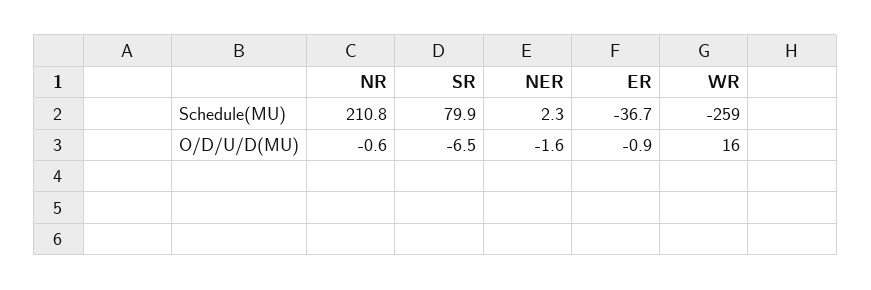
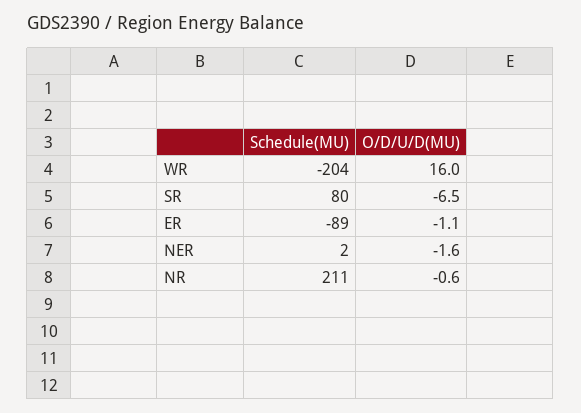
  {
    "NR": {
      "Schedule(MU)": 210.8,
      "O/D/U/D(MU)": -0.6
    },
    "SR": {
      "Schedule(MU)": 79.9,
      "O/D/U/D(MU)": -6.5
    },
    "NER": {
      "Schedule(MU)": 2.3,
      "O/D/U/D(MU)": -1.6
    },
    "ER": {
-     "Schedule(MU)": -36.7,
+     "Schedule(MU)": -89,
-     "O/D/U/D(MU)": -0.9
+     "O/D/U/D(MU)": -1.1
    },
    "WR": {
-     "Schedule(MU)": -259,
+     "Schedule(MU)": -204,
      "O/D/U/D(MU)": 16
    }
  }

